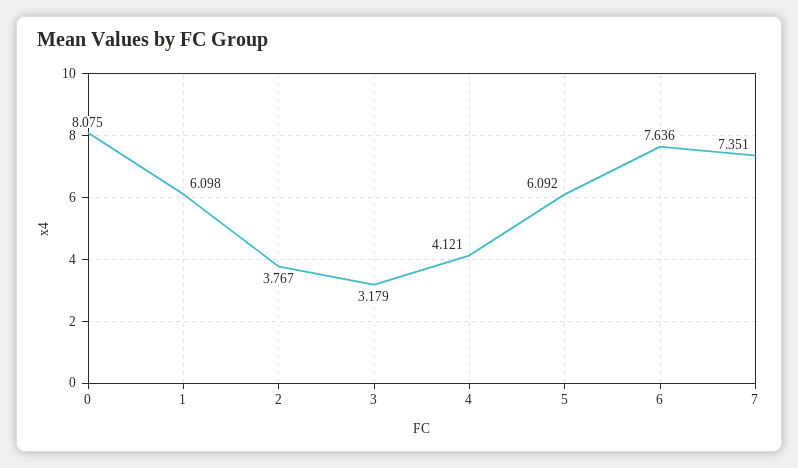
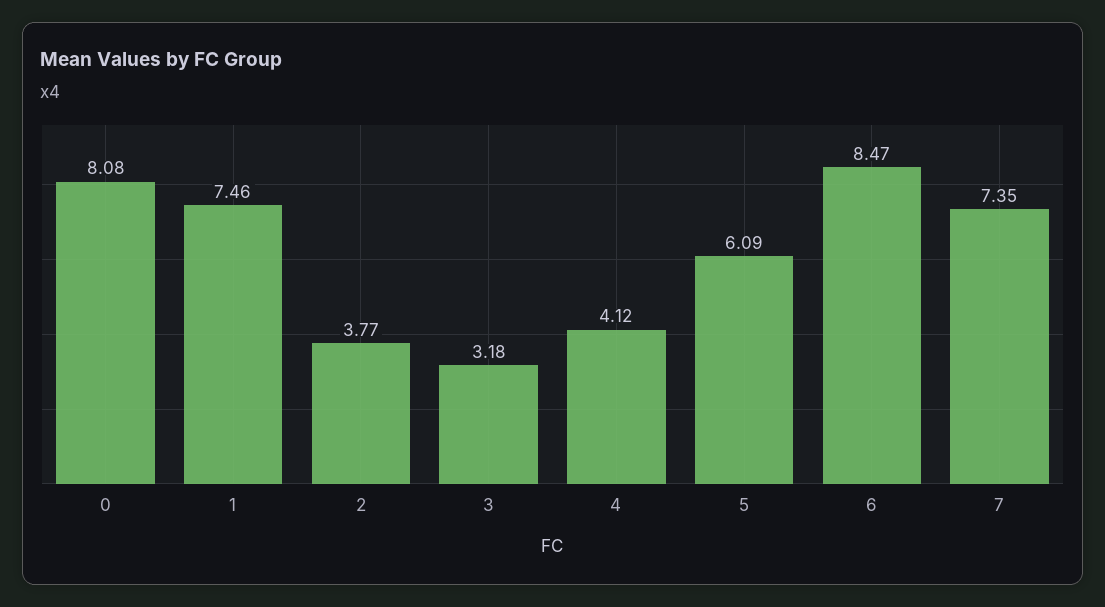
  {
    "0": 8.075,
-   "1": 6.098,
+   "1": 7.46,
    "2": 3.767,
    "3": 3.179,
    "4": 4.121,
    "5": 6.092,
-   "6": 7.636,
+   "6": 8.47,
    "7": 7.351
  }

